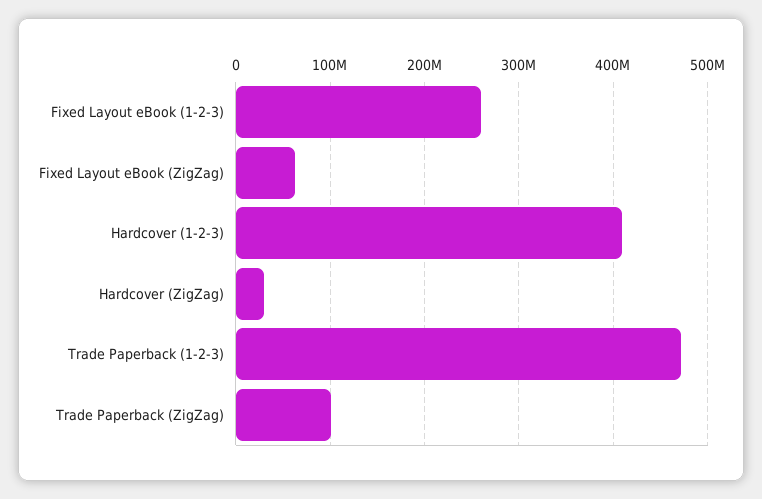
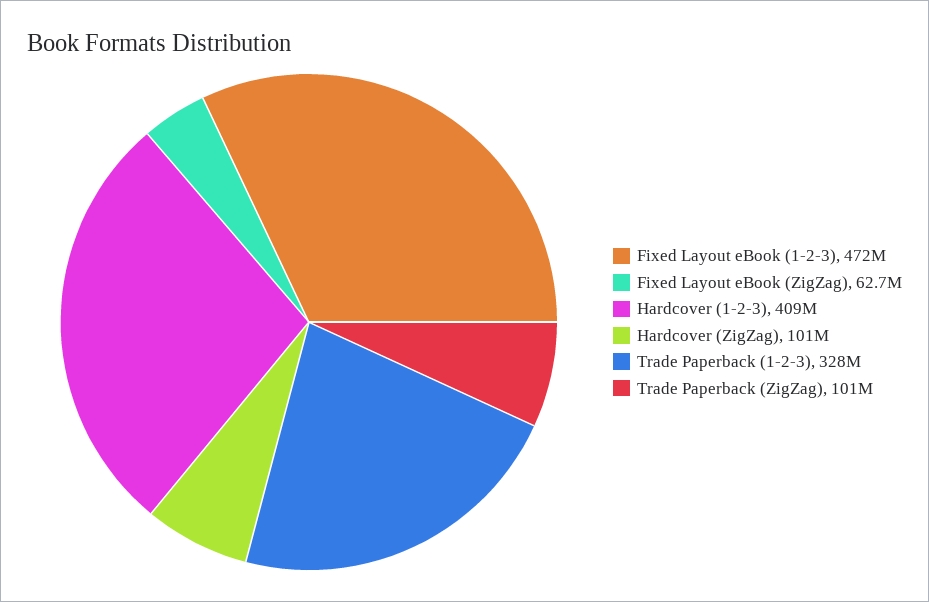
  {
-   "Fixed Layout eBook (1-2-3)": 260000000,
+   "Fixed Layout eBook (1-2-3)": 472000000,
    "Fixed Layout eBook (ZigZag)": 62700000,
    "Hardcover (1-2-3)": 409000000,
-   "Hardcover (ZigZag)": 30000000,
+   "Hardcover (ZigZag)": 101000000,
-   "Trade Paperback (1-2-3)": 470000000,
+   "Trade Paperback (1-2-3)": 328000000,
    "Trade Paperback (ZigZag)": 101000000
  }

